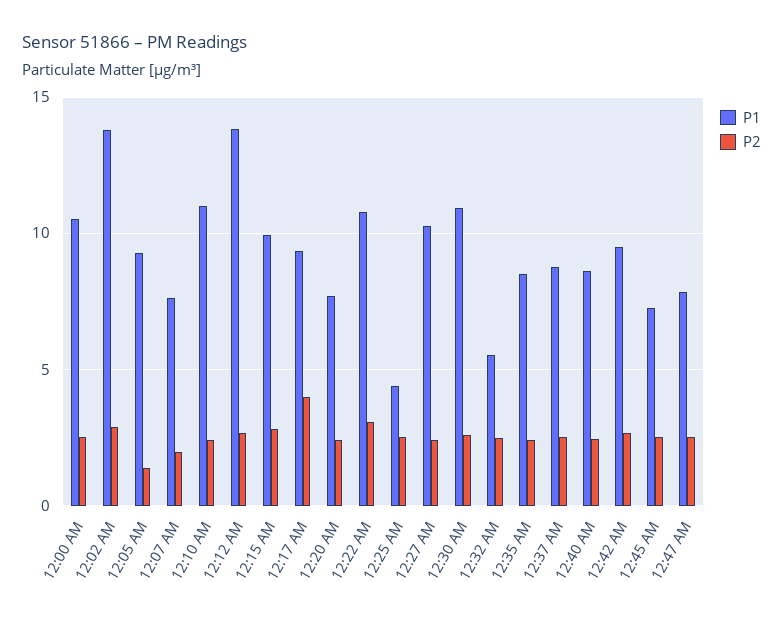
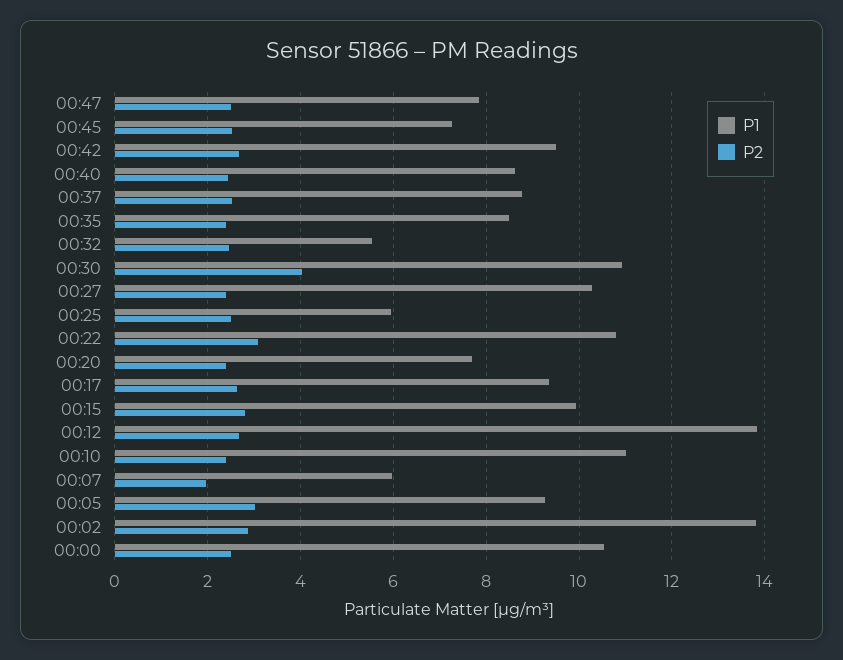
  {
    "P1": {
      "12:00 AM": 10.6,
      "12:02 AM": 13.8,
      "12:05 AM": 9.2,
-     "12:07 AM": 7.5,
+     "12:07 AM": 6,
      "12:10 AM": 11,
      "12:12 AM": 13.8,
      "12:15 AM": 10,
      "12:17 AM": 9.4,
      "12:20 AM": 7.8,
      "12:22 AM": 10.8,
-     "12:25 AM": 4.5,
+     "12:25 AM": 6,
      "12:27 AM": 10.2,
      "12:30 AM": 11,
      "12:32 AM": 5.6,
      "12:35 AM": 8.6,
      "12:37 AM": 8.8,
      "12:40 AM": 8.6,
      "12:42 AM": 9.6,
      "12:45 AM": 7.2,
      "12:47 AM": 7.8
    },
    "P2": {
      "12:00 AM": 2.6,
      "12:02 AM": 2.8,
-     "12:05 AM": 1.5,
+     "12:05 AM": 3,
      "12:07 AM": 2,
      "12:10 AM": 2.4,
      "12:12 AM": 2.6,
      "12:15 AM": 2.8,
-     "12:17 AM": 4,
+     "12:17 AM": 2.6,
      "12:20 AM": 2.4,
      "12:22 AM": 3,
      "12:25 AM": 2.6,
      "12:27 AM": 2.4,
-     "12:30 AM": 2.5,
+     "12:30 AM": 4,
      "12:32 AM": 2.4,
      "12:35 AM": 2.4,
      "12:37 AM": 2.6,
      "12:40 AM": 2.4,
      "12:42 AM": 2.6,
      "12:45 AM": 2.6,
      "12:47 AM": 2.6
    }
  }

